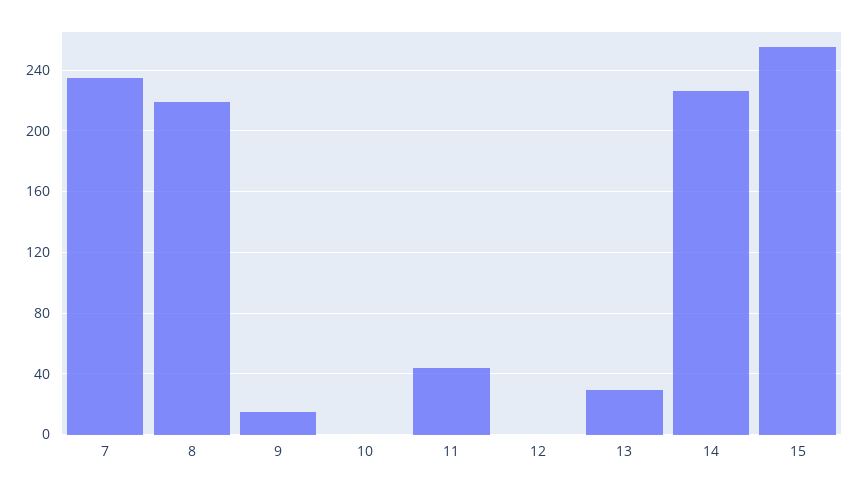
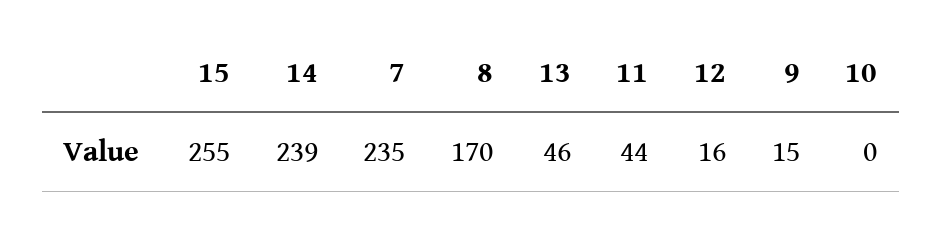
  {
    "7": 235,
-   "8": 220,
+   "8": 170,
    "9": 15,
    "10": 0,
    "11": 44,
-   "12": 0,
+   "12": 16,
-   "13": 30,
+   "13": 46,
-   "14": 225,
+   "14": 239,
    "15": 255
  }

